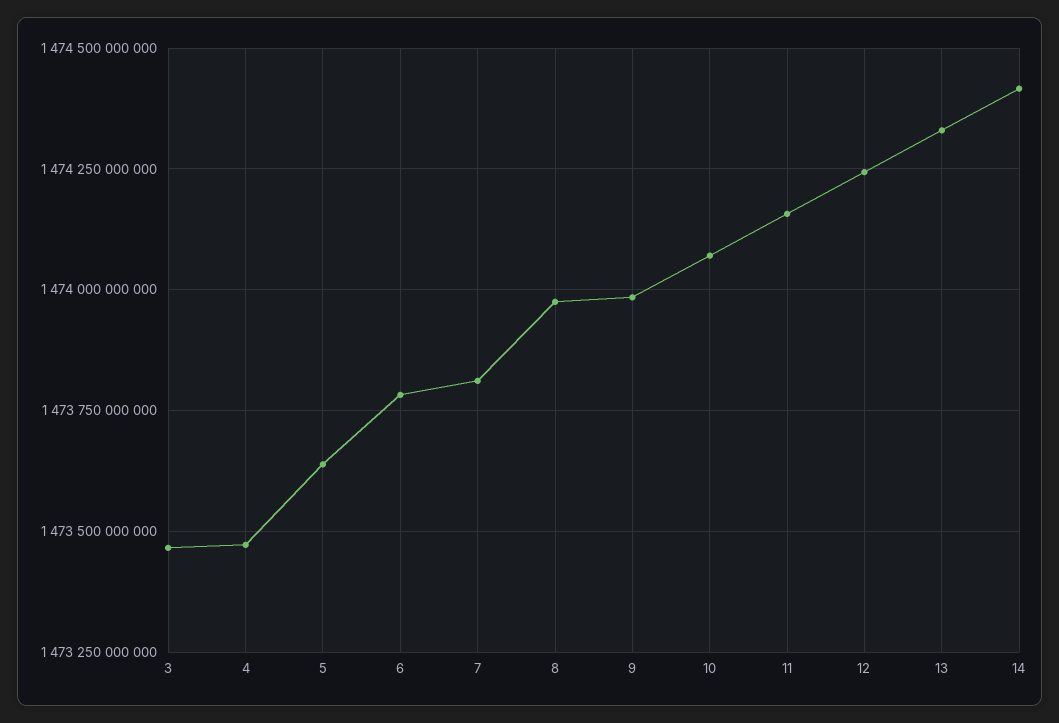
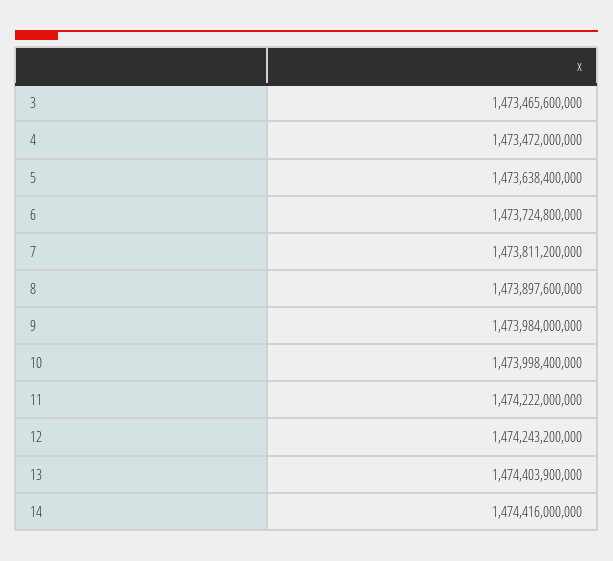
  {
    "3": 1473465600000,
    "4": 1473472000000,
    "5": 1473638400000,
-   "6": 1473775000000,
+   "6": 1473724800000,
    "7": 1473811200000,
-   "8": 1473975000000,
+   "8": 1473897600000,
    "9": 1473984000000,
-   "10": 1474075000000,
+   "10": 1473998400000,
-   "11": 1474150000000,
+   "11": 1474222000000,
    "12": 1474243200000,
-   "13": 1474325000000,
+   "13": 1474403900000,
    "14": 1474416000000
  }

